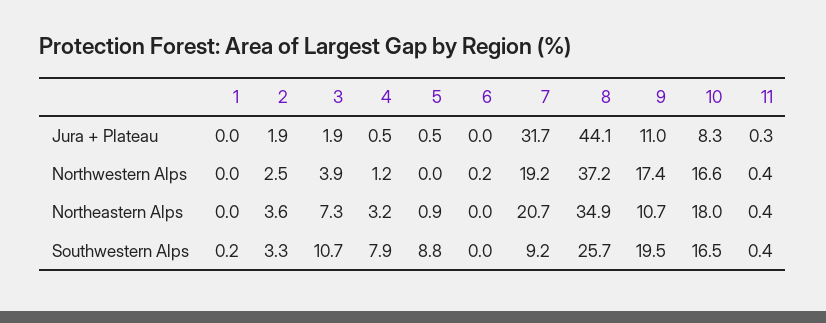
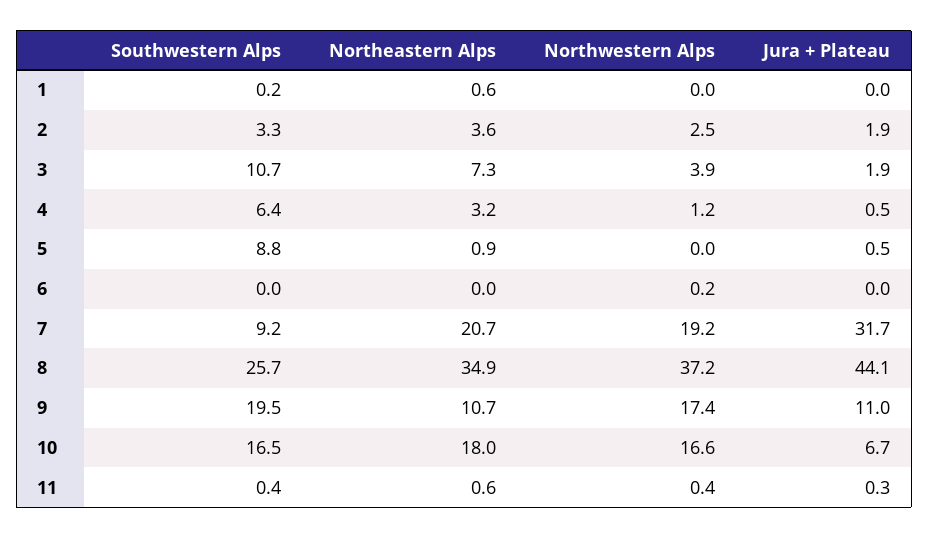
  {
    "1": {
      "Jura + Plateau": 0,
      "Northwestern Alps": 0,
-     "Northeastern Alps": 0,
+     "Northeastern Alps": 0.6,
      "Southwestern Alps": 0.2
    },
    "2": {
      "Jura + Plateau": 1.9,
      "Northwestern Alps": 2.5,
      "Northeastern Alps": 3.6,
      "Southwestern Alps": 3.3
    },
    "3": {
      "Jura + Plateau": 1.9,
      "Northwestern Alps": 3.9,
      "Northeastern Alps": 7.3,
      "Southwestern Alps": 10.7
    },
    "4": {
      "Jura + Plateau": 0.5,
      "Northwestern Alps": 1.2,
      "Northeastern Alps": 3.2,
-     "Southwestern Alps": 7.9
+     "Southwestern Alps": 6.4
    },
    "5": {
      "Jura + Plateau": 0.5,
      "Northwestern Alps": 0,
      "Northeastern Alps": 0.9,
      "Southwestern Alps": 8.8
    },
    "6": {
      "Jura + Plateau": 0,
      "Northwestern Alps": 0.2,
      "Northeastern Alps": 0,
      "Southwestern Alps": 0
    },
    "7": {
      "Jura + Plateau": 31.7,
      "Northwestern Alps": 19.2,
      "Northeastern Alps": 20.7,
      "Southwestern Alps": 9.2
    },
    "8": {
      "Jura + Plateau": 44.1,
      "Northwestern Alps": 37.2,
      "Northeastern Alps": 34.9,
      "Southwestern Alps": 25.7
    },
    "9": {
      "Jura + Plateau": 11,
      "Northwestern Alps": 17.4,
      "Northeastern Alps": 10.7,
      "Southwestern Alps": 19.5
    },
    "10": {
-     "Jura + Plateau": 8.3,
+     "Jura + Plateau": 6.7,
      "Northwestern Alps": 16.6,
      "Northeastern Alps": 18,
      "Southwestern Alps": 16.5
    },
    "11": {
      "Jura + Plateau": 0.3,
      "Northwestern Alps": 0.4,
-     "Northeastern Alps": 0.4,
+     "Northeastern Alps": 0.6,
      "Southwestern Alps": 0.4
    }
  }

